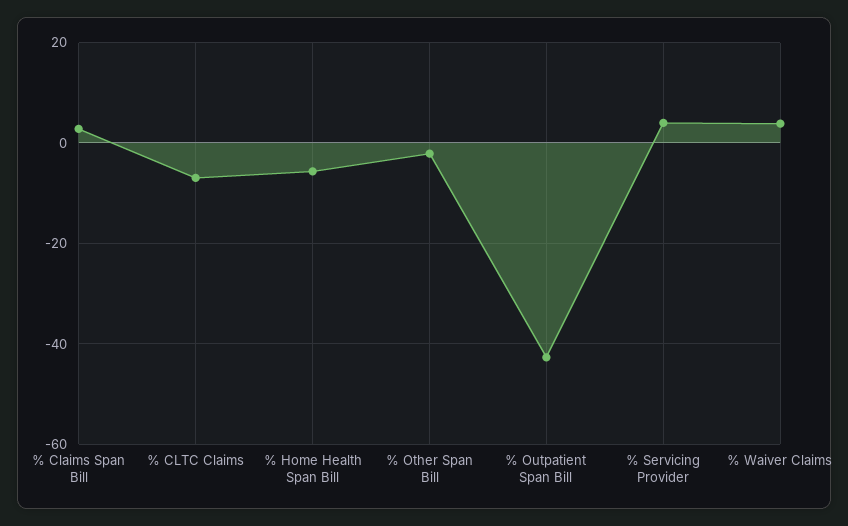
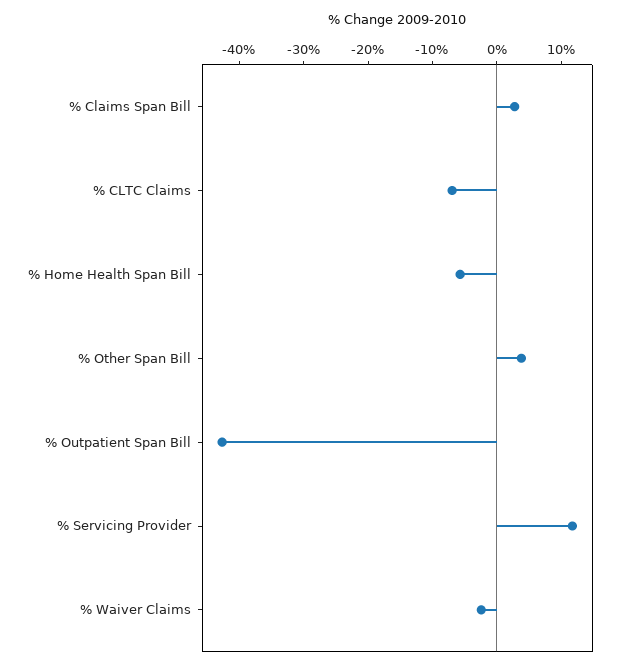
  {
    "% Claims Span Bill": 2,
    "% CLTC Claims": -6,
    "% Home Health Span Bill": -6,
-   "% Other Span Bill": -2,
+   "% Other Span Bill": 4,
    "% Outpatient Span Bill": -42,
-   "% Servicing Provider": 4,
+   "% Servicing Provider": 12,
-   "% Waiver Claims": 4
+   "% Waiver Claims": -2
  }

